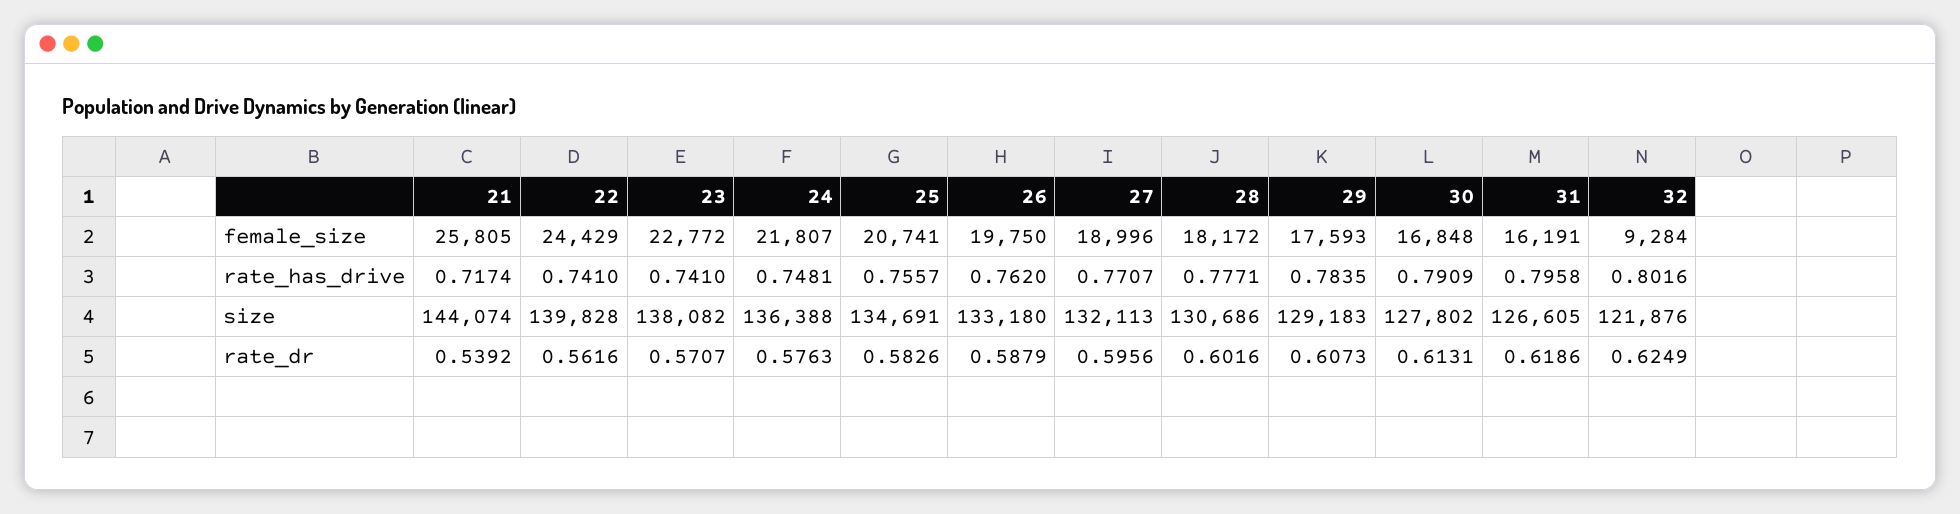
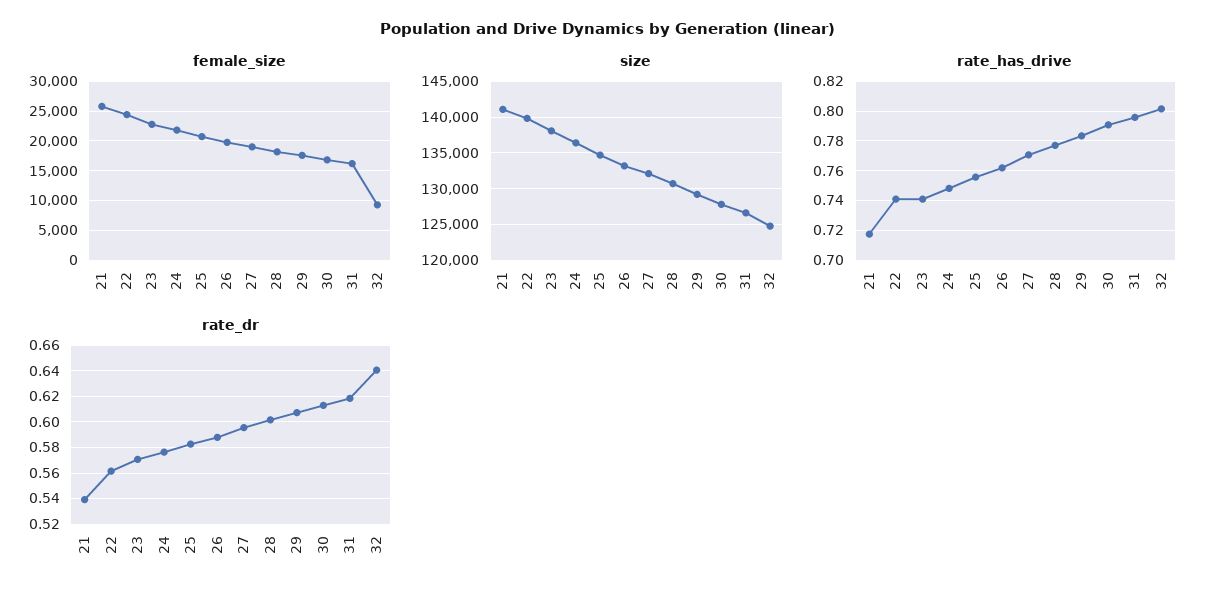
  {
    "female_size": {
      "21": 25805,
      "22": 24429,
      "23": 22772,
      "24": 21807,
      "25": 20741,
      "26": 19750,
      "27": 18996,
      "28": 18172,
      "29": 17593,
      "30": 16848,
      "31": 16191,
      "32": 9284
    },
    "rate_has_drive": {
      "21": 0.7174,
      "22": 0.741,
      "23": 0.741,
      "24": 0.7481,
      "25": 0.7557,
      "26": 0.762,
      "27": 0.7707,
      "28": 0.7771,
      "29": 0.7835,
      "30": 0.7909,
      "31": 0.7958,
      "32": 0.8016
    },
    "size": {
-     "21": 144074,
+     "21": 141000,
      "22": 139828,
      "23": 138082,
      "24": 136388,
      "25": 134691,
      "26": 133180,
      "27": 132113,
      "28": 130686,
      "29": 129183,
      "30": 127802,
      "31": 126605,
-     "32": 121876
+     "32": 125000
    },
    "rate_dr": {
      "21": 0.5392,
      "22": 0.5616,
      "23": 0.5707,
      "24": 0.5763,
      "25": 0.5826,
      "26": 0.5879,
      "27": 0.5956,
      "28": 0.6016,
      "29": 0.6073,
      "30": 0.6131,
      "31": 0.6186,
-     "32": 0.6249
+     "32": 0.64
    }
  }

